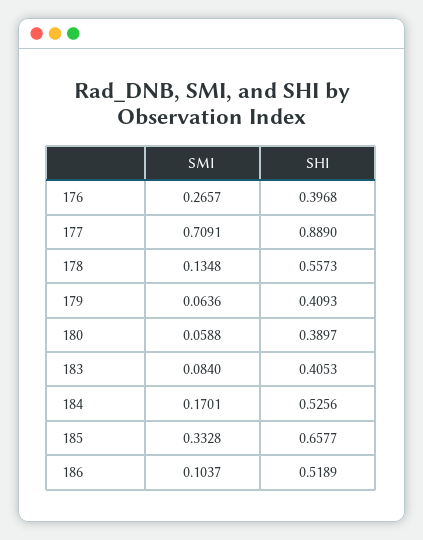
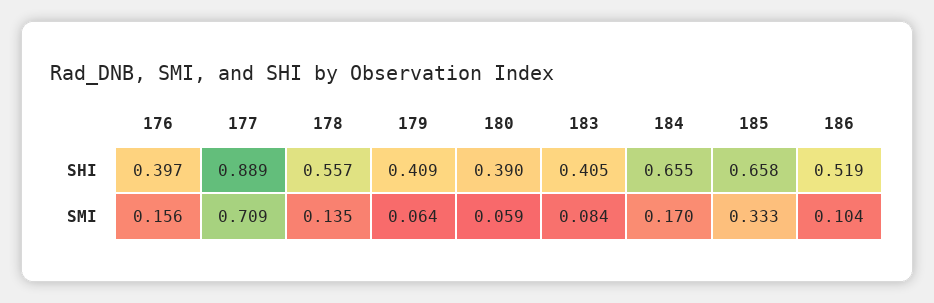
  {
    "SMI": {
-     "176": 0.2657,
+     "176": 0.156,
      "177": 0.7091,
      "178": 0.1348,
      "179": 0.0636,
      "180": 0.0588,
      "183": 0.084,
      "184": 0.1701,
      "185": 0.3328,
      "186": 0.1037
    },
    "SHI": {
      "176": 0.3968,
      "177": 0.889,
      "178": 0.5573,
      "179": 0.4093,
      "180": 0.3897,
      "183": 0.4053,
-     "184": 0.5256,
+     "184": 0.655,
      "185": 0.6577,
      "186": 0.5189
    }
  }

